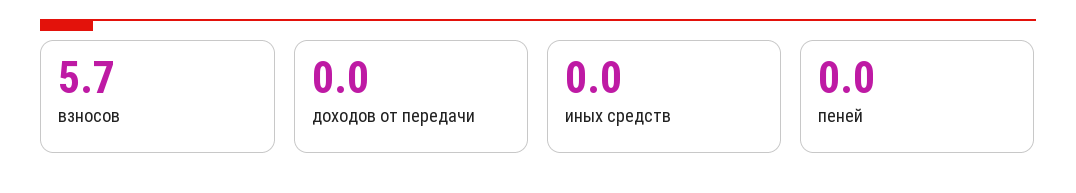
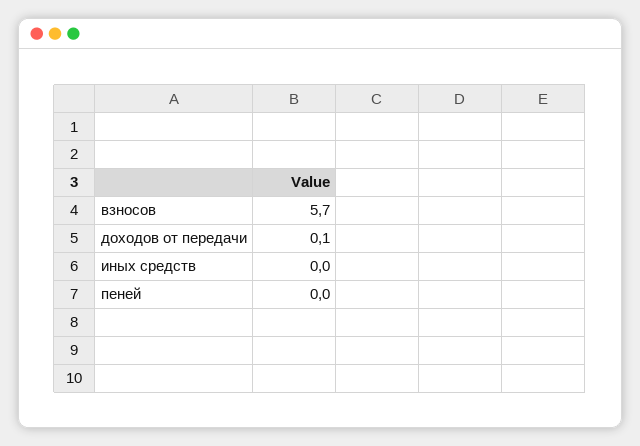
  {
    "взносов": 5.7,
-   "доходов от передачи": 0,
+   "доходов от передачи": 0.1,
    "иных средств": 0,
    "пеней": 0
  }

